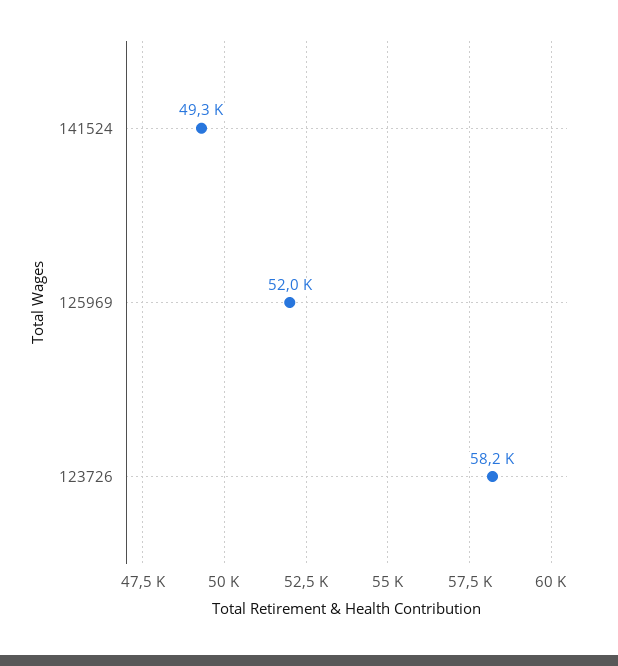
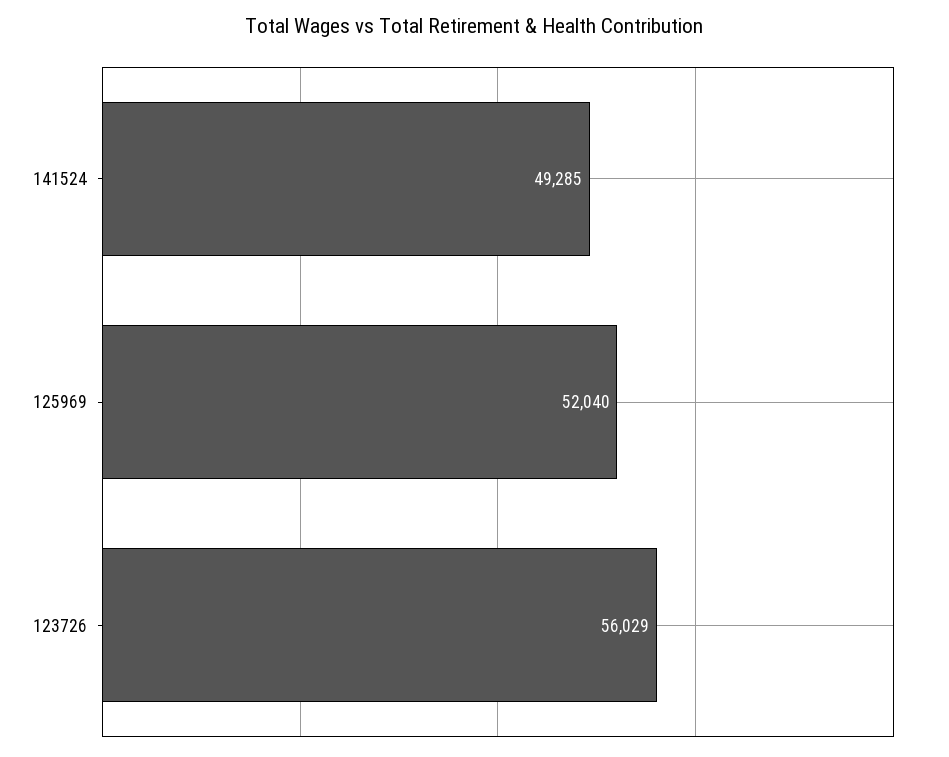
  {
    "141524": 49285,
    "125969": 52040,
-   "123726": 58200
+   "123726": 56029
  }

